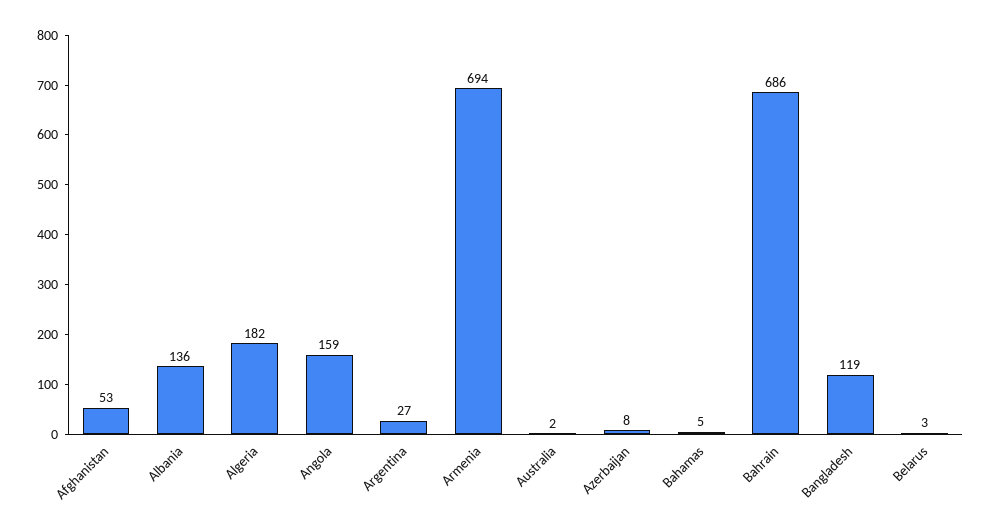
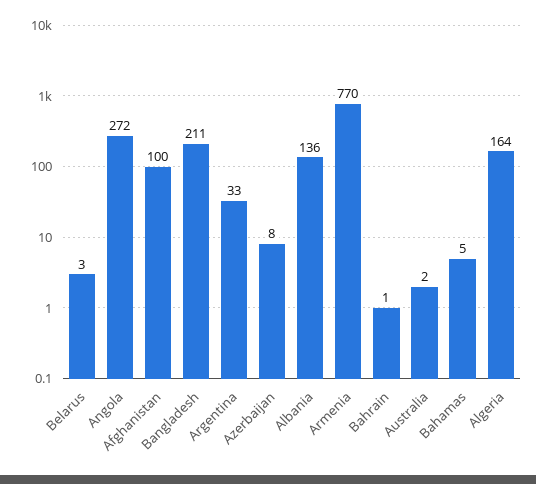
  {
-   "Afghanistan": 53,
+   "Afghanistan": 100,
    "Albania": 136,
-   "Algeria": 182,
+   "Algeria": 164,
-   "Angola": 159,
+   "Angola": 272,
-   "Argentina": 27,
+   "Argentina": 33,
-   "Armenia": 694,
+   "Armenia": 770,
    "Australia": 2,
    "Azerbaijan": 8,
    "Bahamas": 5,
-   "Bahrain": 686,
+   "Bahrain": 1,
-   "Bangladesh": 119,
+   "Bangladesh": 211,
    "Belarus": 3
  }

